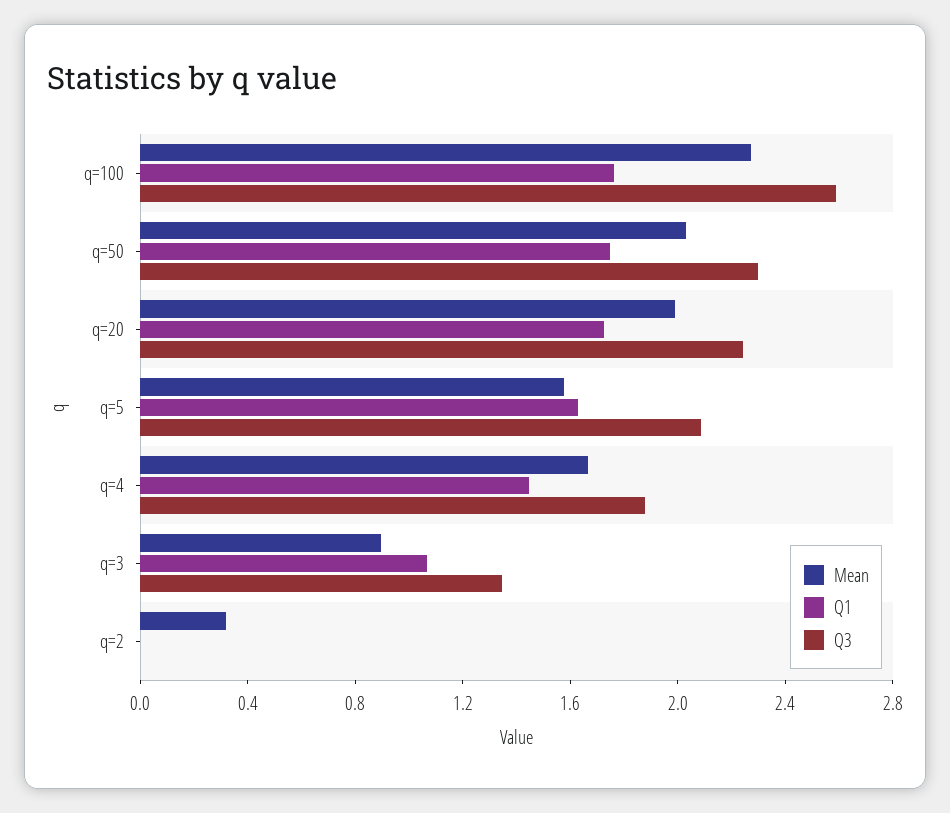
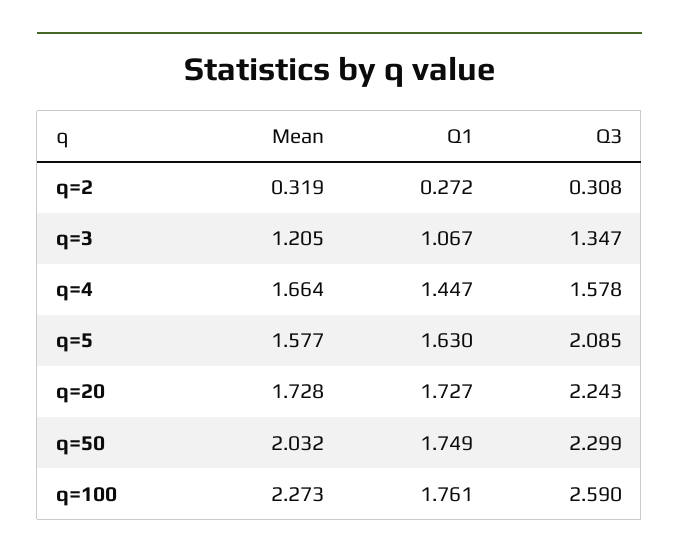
  {
    "Mean": {
      "q=100": 2.273,
      "q=50": 2.032,
-     "q=20": 2,
+     "q=20": 1.728,
      "q=5": 1.577,
      "q=4": 1.664,
-     "q=3": 0.9,
+     "q=3": 1.205,
      "q=2": 0.319
    },
    "Q1": {
      "q=100": 1.761,
      "q=50": 1.749,
      "q=20": 1.727,
      "q=5": 1.63,
      "q=4": 1.447,
      "q=3": 1.067,
-     "q=2": 0
+     "q=2": 0.272
    },
    "Q3": {
      "q=100": 2.59,
      "q=50": 2.299,
      "q=20": 2.243,
      "q=5": 2.085,
-     "q=4": 1.9,
+     "q=4": 1.578,
      "q=3": 1.347,
-     "q=2": 0
+     "q=2": 0.308
    }
  }

